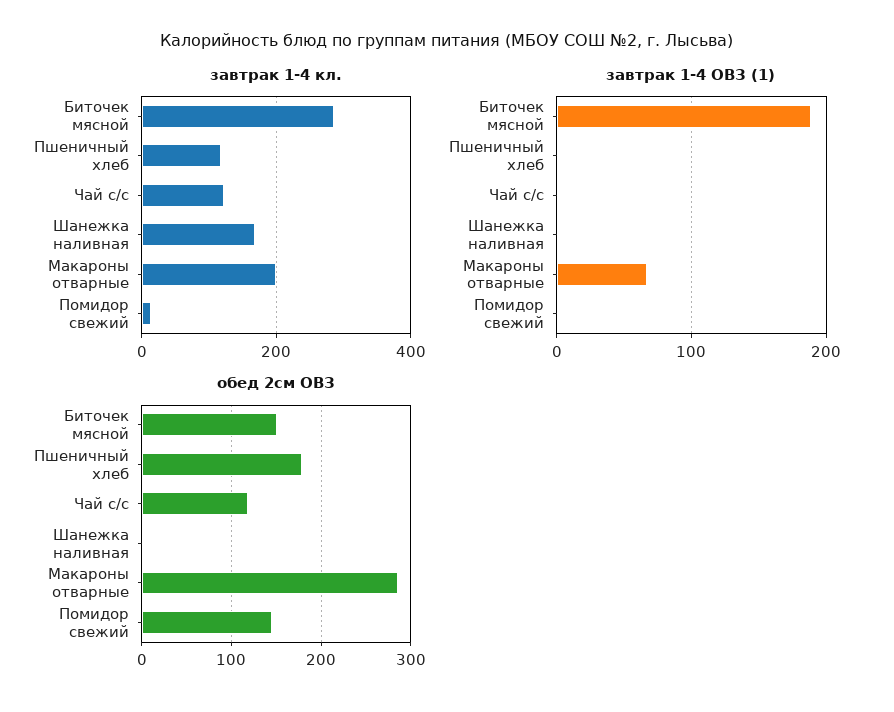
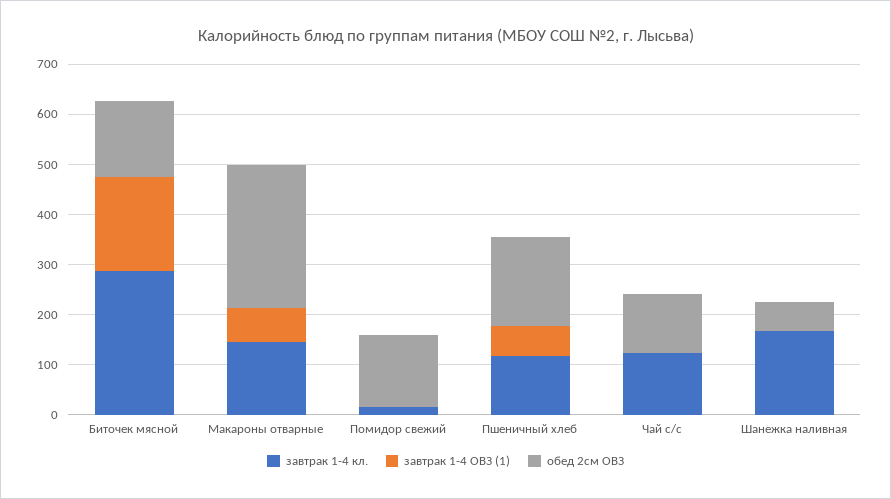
  {
    "завтрак 1-4 кл.": {
      "Биточек мясной": 280,
      "Пшеничный хлеб": 120,
      "Чай с/с": 120,
      "Шанежка наливная": 160,
-     "Макароны отварные": 200,
+     "Макароны отварные": 140,
      "Помидор свежий": 20
    },
    "завтрак 1-4 ОВЗ (1)": {
      "Биточек мясной": 190,
-     "Пшеничный хлеб": 0,
+     "Пшеничный хлеб": 60,
      "Чай с/с": 0,
      "Шанежка наливная": 0,
      "Макароны отварные": 70,
      "Помидор свежий": 0
    },
    "обед 2см ОВЗ": {
      "Биточек мясной": 150,
      "Пшеничный хлеб": 180,
      "Чай с/с": 120,
-     "Шанежка наливная": 0,
+     "Шанежка наливная": 60,
      "Макароны отварные": 290,
      "Помидор свежий": 140
    }
  }

